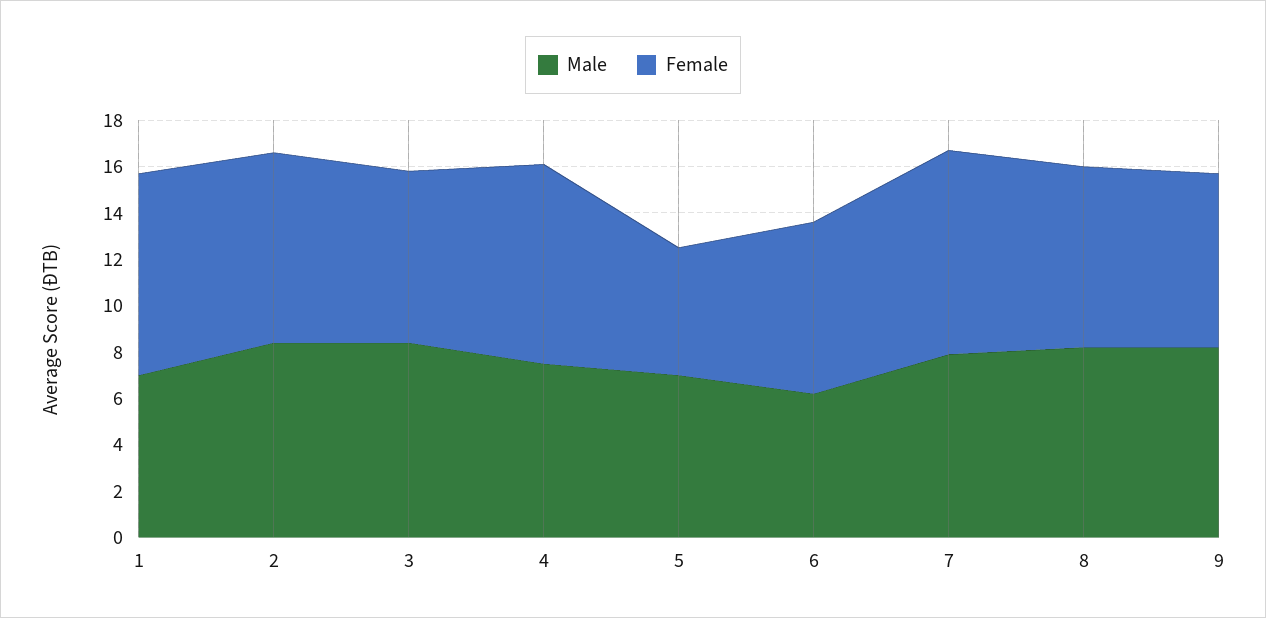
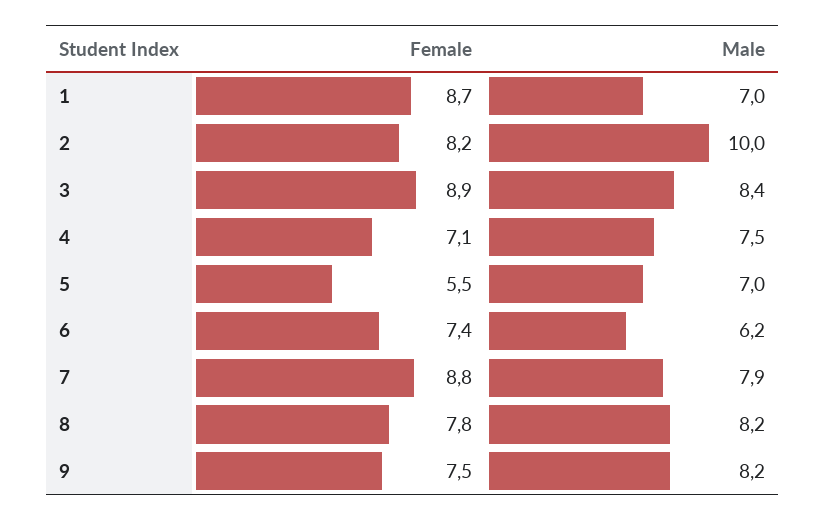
  {
    "Male": {
      "1": 7,
-     "2": 8.5,
+     "2": 10,
      "3": 8.4,
      "4": 7.5,
      "5": 7,
      "6": 6.2,
      "7": 7.9,
      "8": 8.2,
      "9": 8.2
    },
    "Female": {
      "1": 8.7,
      "2": 8.2,
-     "3": 7.5,
+     "3": 8.9,
-     "4": 8.5,
+     "4": 7.1,
      "5": 5.5,
      "6": 7.4,
      "7": 8.8,
      "8": 7.8,
      "9": 7.5
    }
  }

